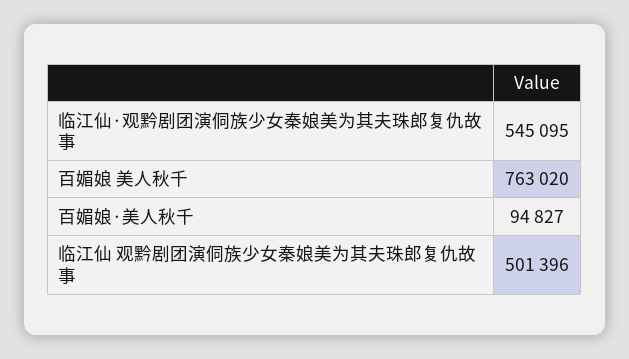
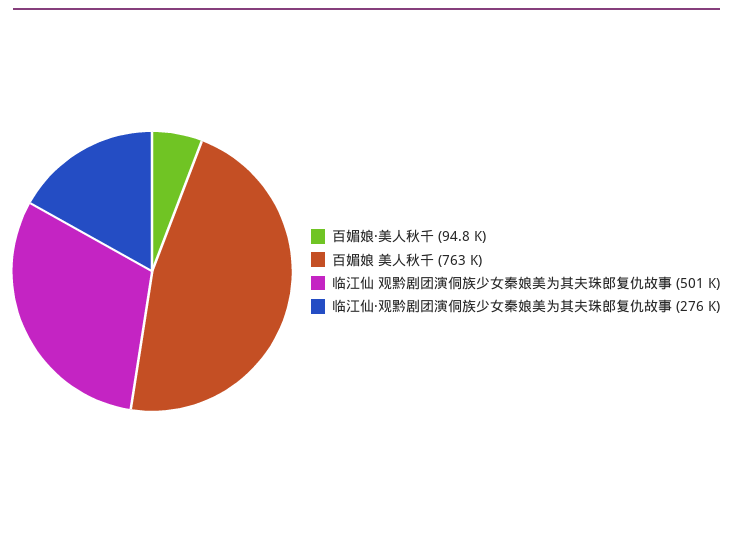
  {
-   "临江仙·观黔剧团演侗族少女秦娘美为其夫珠郎复仇故事": 545095,
+   "临江仙·观黔剧团演侗族少女秦娘美为其夫珠郎复仇故事": 276000,
    "百媚娘 美人秋千": 763020,
    "百媚娘·美人秋千": 94827,
    "临江仙 观黔剧团演侗族少女秦娘美为其夫珠郎复仇故事": 501396
  }

